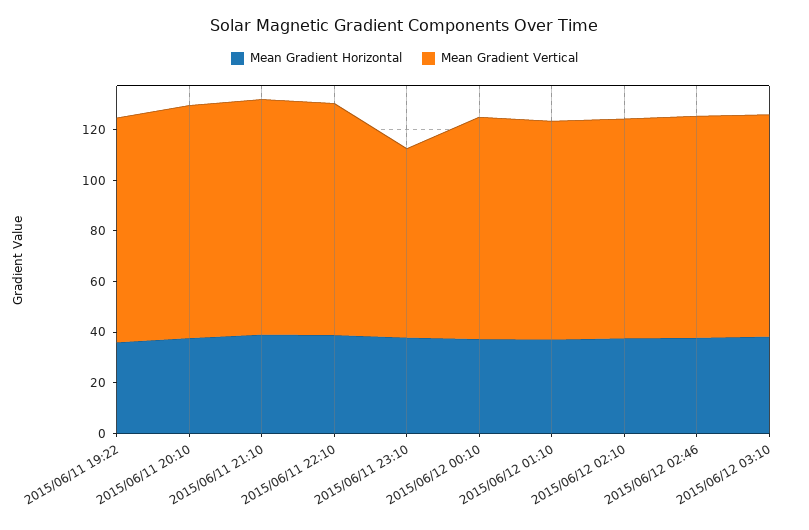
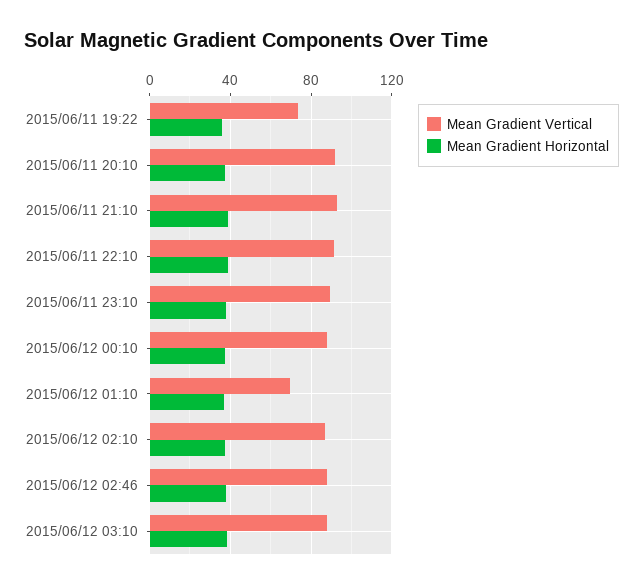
  {
    "Mean Gradient Horizontal": {
      "2015/06/11 19:22": 35,
      "2015/06/11 20:10": 40,
      "2015/06/11 21:10": 40,
      "2015/06/11 22:10": 40,
      "2015/06/11 23:10": 40,
      "2015/06/12 00:10": 35,
      "2015/06/12 01:10": 35,
      "2015/06/12 02:10": 40,
      "2015/06/12 02:46": 40,
      "2015/06/12 03:10": 40
    },
    "Mean Gradient Vertical": {
-     "2015/06/11 19:22": 90,
+     "2015/06/11 19:22": 75,
      "2015/06/11 20:10": 90,
      "2015/06/11 21:10": 95,
      "2015/06/11 22:10": 90,
-     "2015/06/11 23:10": 75,
+     "2015/06/11 23:10": 90,
      "2015/06/12 00:10": 90,
-     "2015/06/12 01:10": 85,
+     "2015/06/12 01:10": 70,
      "2015/06/12 02:10": 85,
      "2015/06/12 02:46": 90,
      "2015/06/12 03:10": 90
    }
  }

